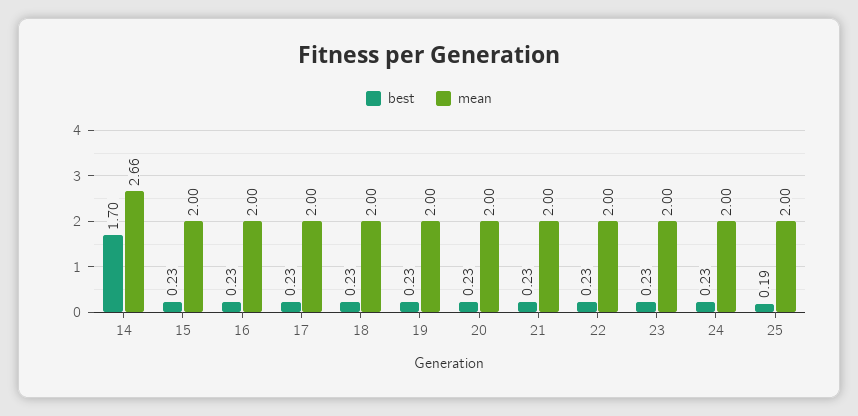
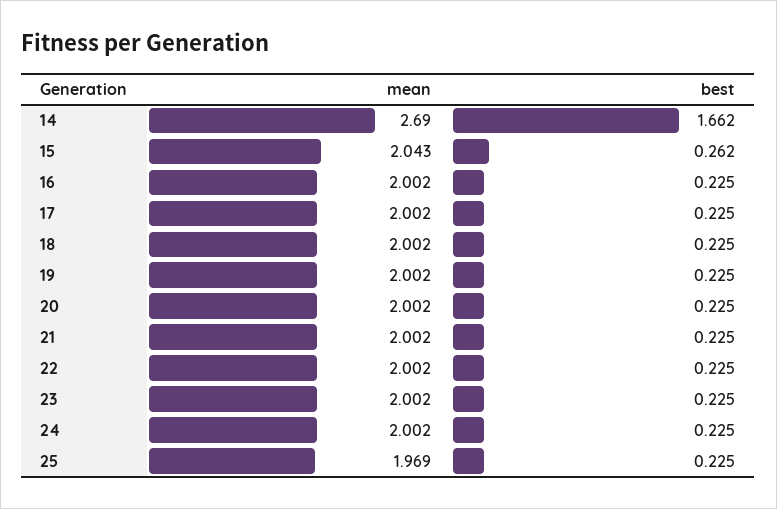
  {
    "best": {
-     "14": 1.7,
+     "14": 1.662,
-     "15": 0.23,
+     "15": 0.262,
      "16": 0.225,
      "17": 0.225,
      "18": 0.225,
      "19": 0.225,
      "20": 0.225,
      "21": 0.225,
      "22": 0.225,
      "23": 0.225,
      "24": 0.225,
-     "25": 0.19
+     "25": 0.225
    },
    "mean": {
-     "14": 2.66,
+     "14": 2.69,
-     "15": 2,
+     "15": 2.043,
      "16": 2.002,
      "17": 2.002,
      "18": 2.002,
      "19": 2.002,
      "20": 2.002,
      "21": 2.002,
      "22": 2.002,
      "23": 2.002,
      "24": 2.002,
-     "25": 2
+     "25": 1.969
    }
  }

